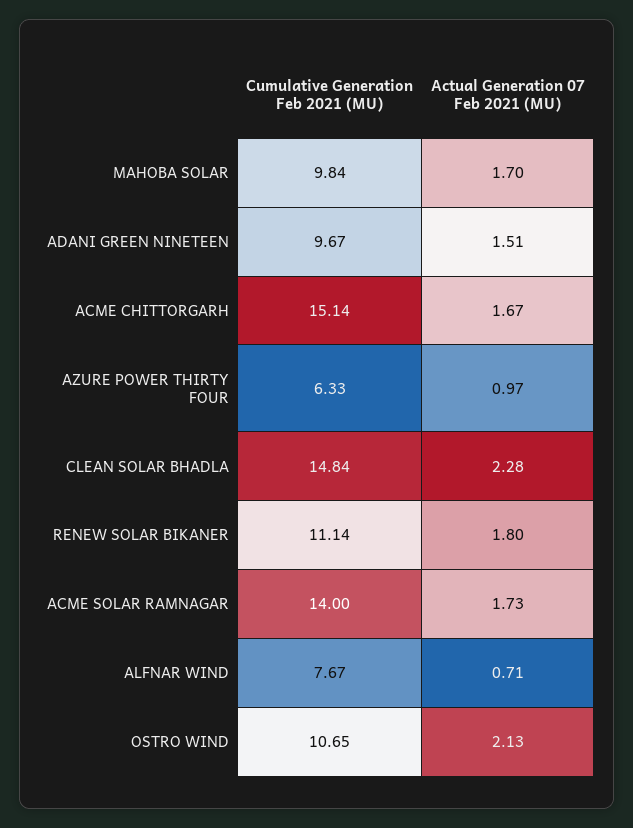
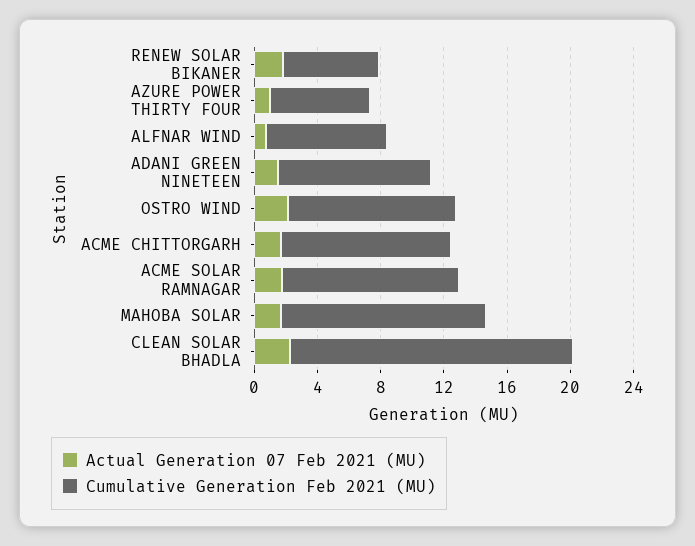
  {
    "Cumulative Generation Feb 2021 (MU)": {
-     "MAHOBA SOLAR": 9.84,
+     "MAHOBA SOLAR": 13,
      "ADANI GREEN NINETEEN": 9.67,
-     "ACME CHITTORGARH": 15.14,
+     "ACME CHITTORGARH": 11,
      "AZURE POWER THIRTY FOUR": 6.33,
-     "CLEAN SOLAR BHADLA": 14.84,
+     "CLEAN SOLAR BHADLA": 18,
-     "RENEW SOLAR BIKANER": 11.14,
+     "RENEW SOLAR BIKANER": 6,
-     "ACME SOLAR RAMNAGAR": 14,
+     "ACME SOLAR RAMNAGAR": 11,
      "ALFNAR WIND": 7.67,
      "OSTRO WIND": 10.65
    },
    "Actual Generation 07 Feb 2021 (MU)": {
      "MAHOBA SOLAR": 1.7,
      "ADANI GREEN NINETEEN": 1.51,
      "ACME CHITTORGARH": 1.67,
      "AZURE POWER THIRTY FOUR": 0.97,
      "CLEAN SOLAR BHADLA": 2.28,
      "RENEW SOLAR BIKANER": 1.8,
      "ACME SOLAR RAMNAGAR": 1.73,
      "ALFNAR WIND": 0.71,
      "OSTRO WIND": 2.13
    }
  }

